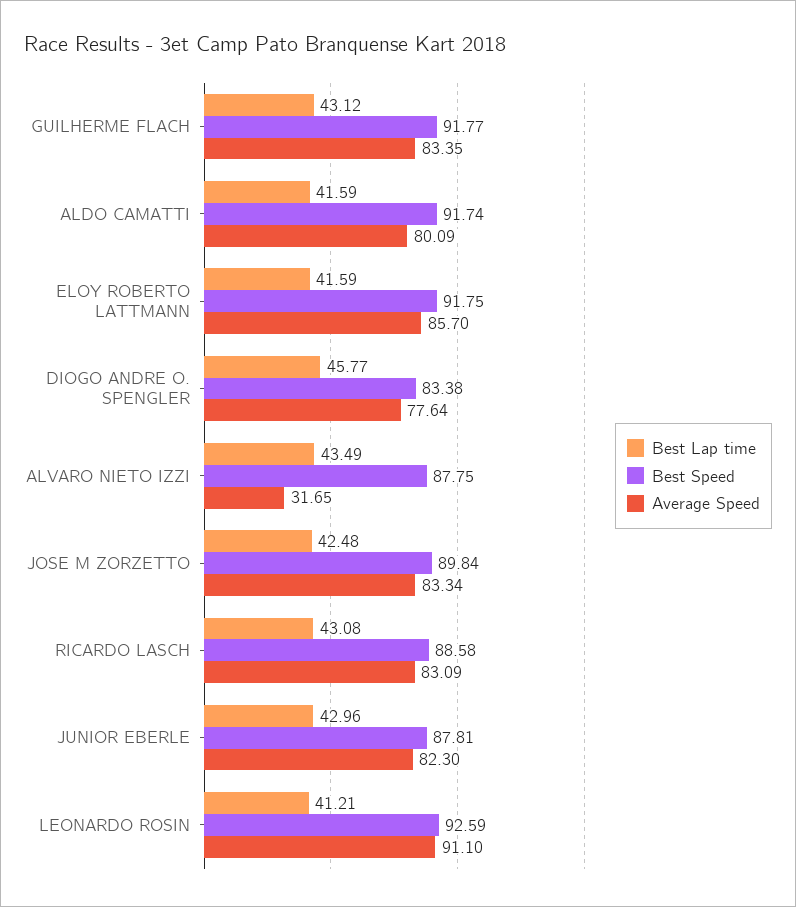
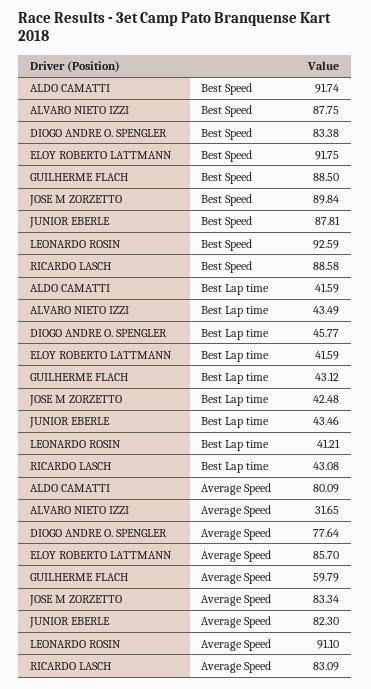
  {
    "Best Lap time": {
      "GUILHERME FLACH": 43.12,
      "ALDO CAMATTI": 41.59,
      "ELOY ROBERTO LATTMANN": 41.59,
      "DIOGO ANDRE O. SPENGLER": 45.77,
      "ALVARO NIETO IZZI": 43.49,
      "JOSE M ZORZETTO": 42.48,
      "RICARDO LASCH": 43.08,
-     "JUNIOR EBERLE": 42.96,
+     "JUNIOR EBERLE": 43.46,
      "LEONARDO ROSIN": 41.21
    },
    "Best Speed": {
-     "GUILHERME FLACH": 91.77,
+     "GUILHERME FLACH": 88.5,
      "ALDO CAMATTI": 91.74,
      "ELOY ROBERTO LATTMANN": 91.75,
      "DIOGO ANDRE O. SPENGLER": 83.38,
      "ALVARO NIETO IZZI": 87.75,
      "JOSE M ZORZETTO": 89.84,
      "RICARDO LASCH": 88.58,
      "JUNIOR EBERLE": 87.81,
      "LEONARDO ROSIN": 92.59
    },
    "Average Speed": {
-     "GUILHERME FLACH": 83.35,
+     "GUILHERME FLACH": 59.79,
      "ALDO CAMATTI": 80.09,
      "ELOY ROBERTO LATTMANN": 85.7,
      "DIOGO ANDRE O. SPENGLER": 77.64,
      "ALVARO NIETO IZZI": 31.65,
      "JOSE M ZORZETTO": 83.34,
      "RICARDO LASCH": 83.09,
      "JUNIOR EBERLE": 82.3,
      "LEONARDO ROSIN": 91.1
    }
  }

